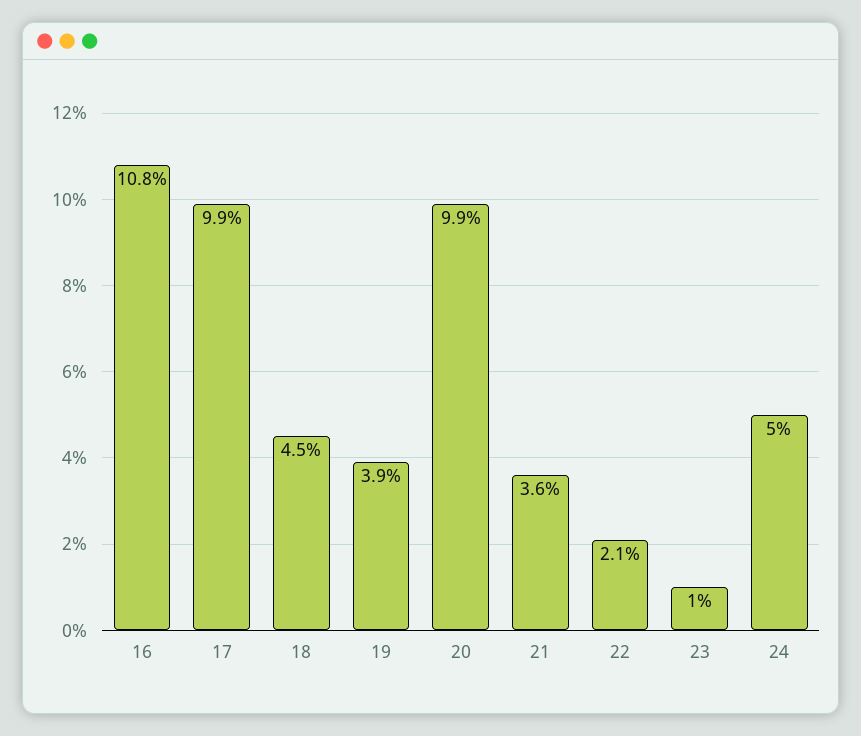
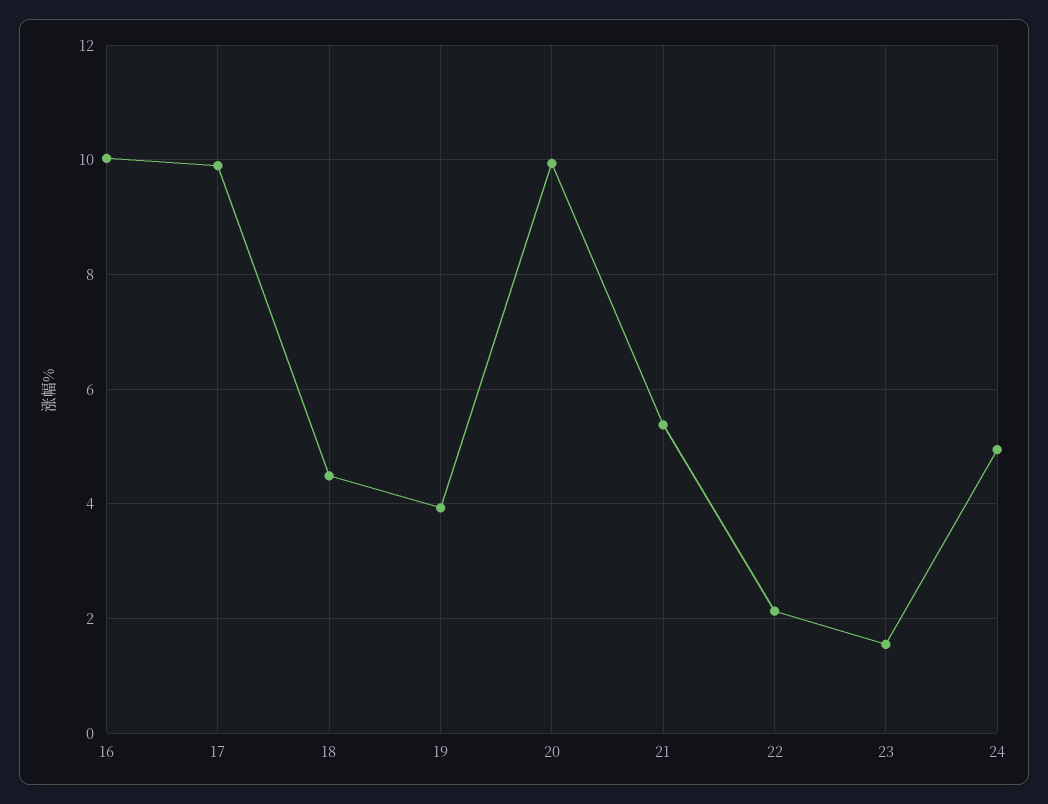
  {
-   "16": 10.8,
+   "16": 10,
    "17": 9.9,
    "18": 4.5,
    "19": 3.9,
    "20": 9.9,
-   "21": 3.6,
+   "21": 5.4,
    "22": 2.1,
-   "23": 1,
+   "23": 1.6,
    "24": 5
  }

